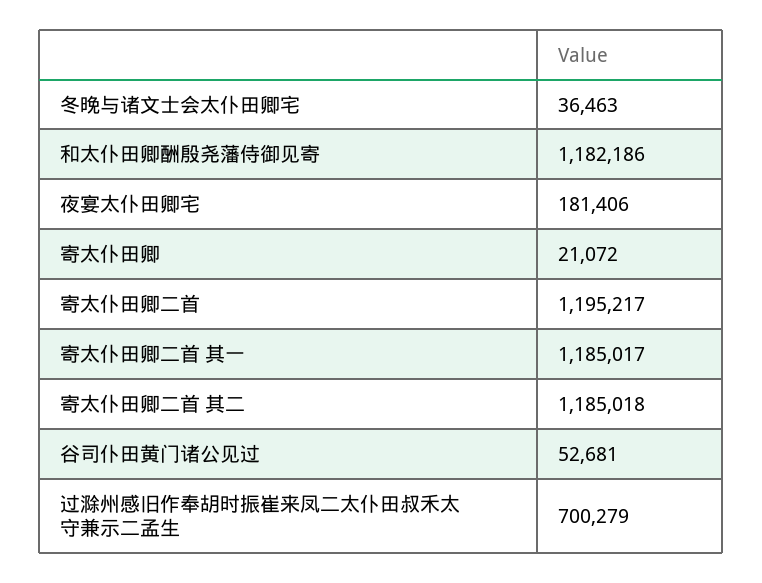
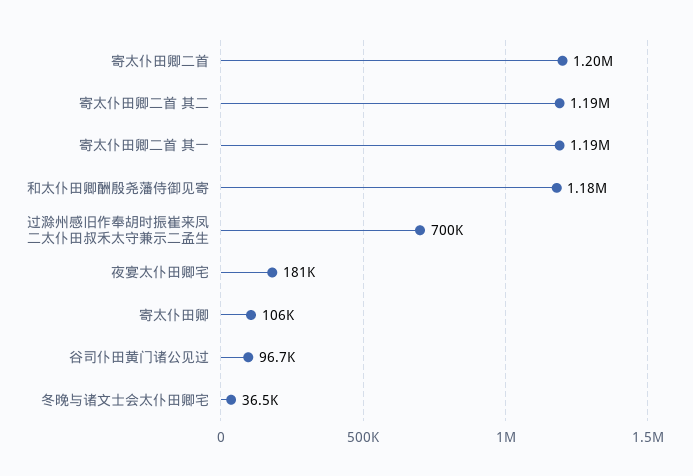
  {
    "冬晚与诸文士会太仆田卿宅": 36463,
    "和太仆田卿酬殷尧藩侍御见寄": 1182186,
    "夜宴太仆田卿宅": 181406,
-   "寄太仆田卿": 21072,
+   "寄太仆田卿": 106000,
    "寄太仆田卿二首": 1195217,
    "寄太仆田卿二首 其一": 1185017,
    "寄太仆田卿二首 其二": 1185018,
-   "谷司仆田黄门诸公见过": 52681,
+   "谷司仆田黄门诸公见过": 96700,
    "过滁州感旧作奉胡时振崔来凤二太仆田叔禾太守兼示二孟生": 700279
  }

